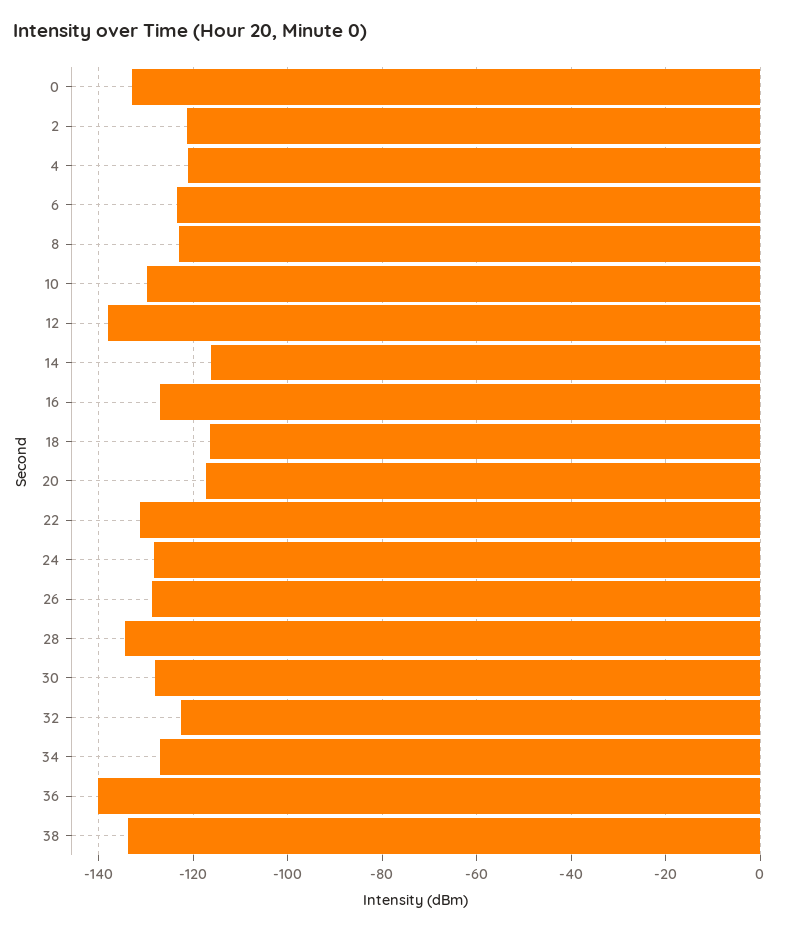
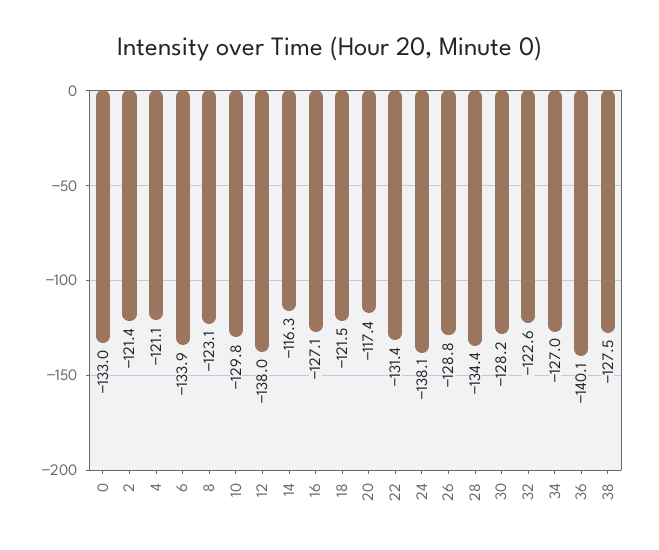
  {
    "0": -133,
    "2": -121.4,
    "4": -121.1,
-   "6": -124,
+   "6": -133.9,
    "8": -123.1,
    "10": -129.8,
    "12": -138,
    "14": -116.3,
    "16": -127.1,
-   "18": -116,
+   "18": -121.5,
    "20": -117.4,
    "22": -131.4,
-   "24": -128,
+   "24": -138.1,
    "26": -128.8,
    "28": -134.4,
    "30": -128.2,
    "32": -122.6,
    "34": -127,
    "36": -140.1,
-   "38": -134
+   "38": -127.5
  }

